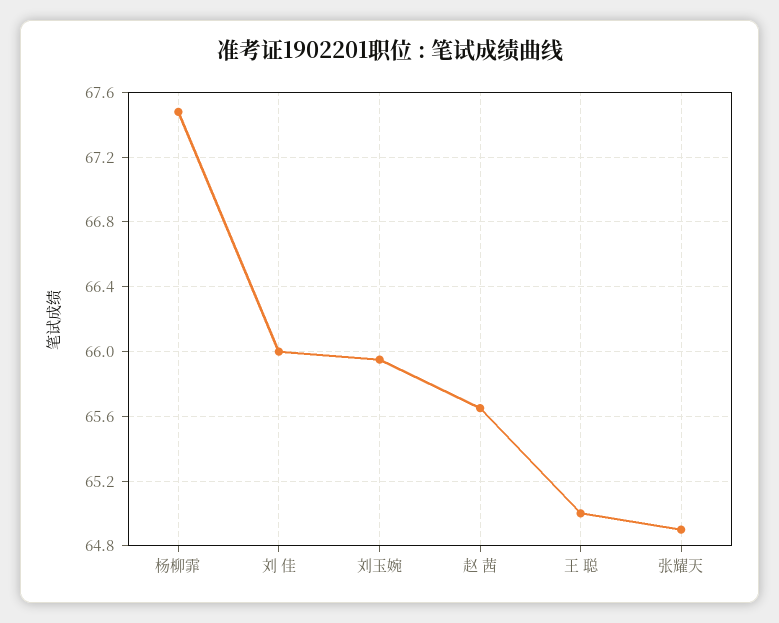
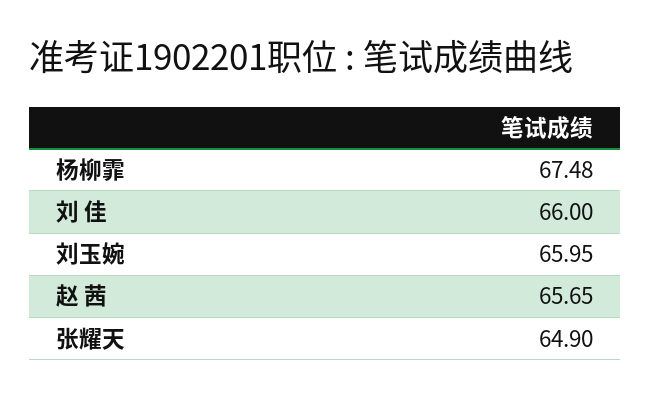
  {
    "杨柳霏": 67.48,
    "刘 佳": 66,
    "刘玉婉": 65.95,
    "赵 茜": 65.65,
-   "王 聪": 65,
    "张耀天": 64.9
  }

